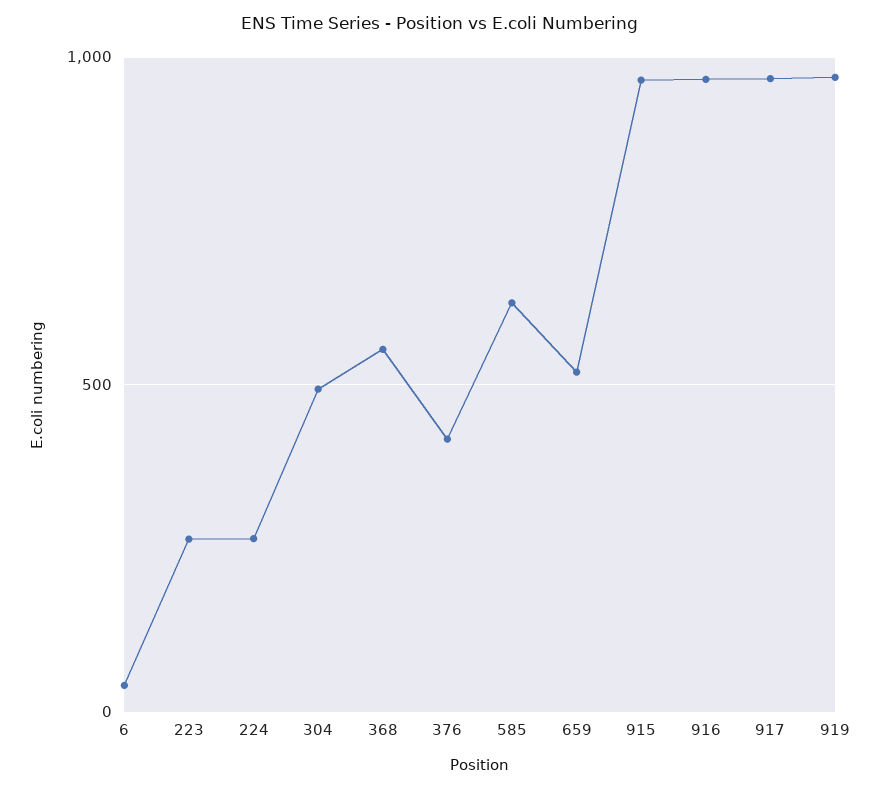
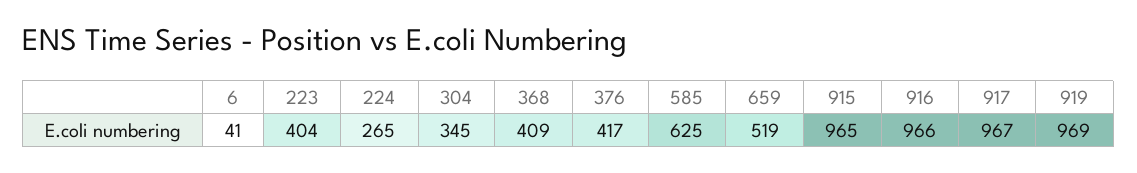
  {
    "6": 41,
-   "223": 250,
+   "223": 404,
    "224": 265,
-   "304": 500,
+   "304": 345,
-   "368": 550,
+   "368": 409,
    "376": 417,
    "585": 625,
    "659": 519,
    "915": 965,
    "916": 966,
    "917": 967,
    "919": 969
  }

